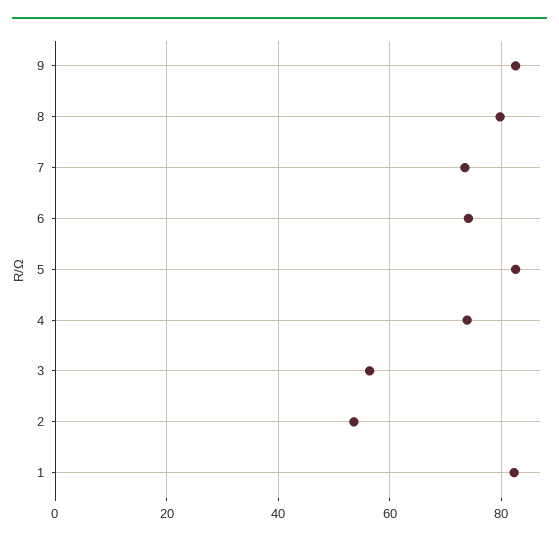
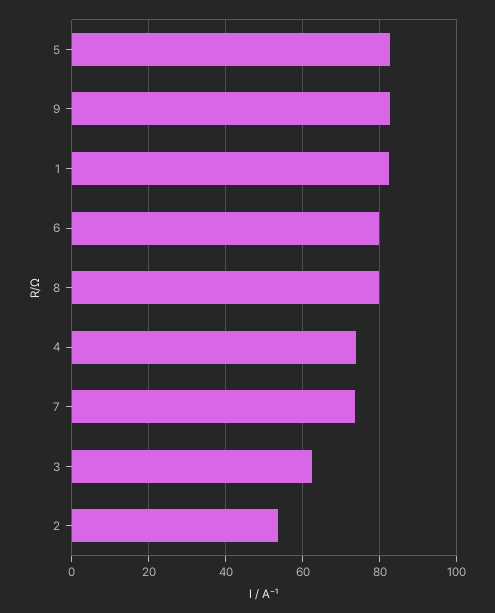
  {
    "9": 82,
    "8": 80,
    "7": 74,
-   "6": 74,
+   "6": 80,
    "5": 82,
    "4": 74,
-   "3": 56,
+   "3": 62,
    "2": 54,
    "1": 82
  }

